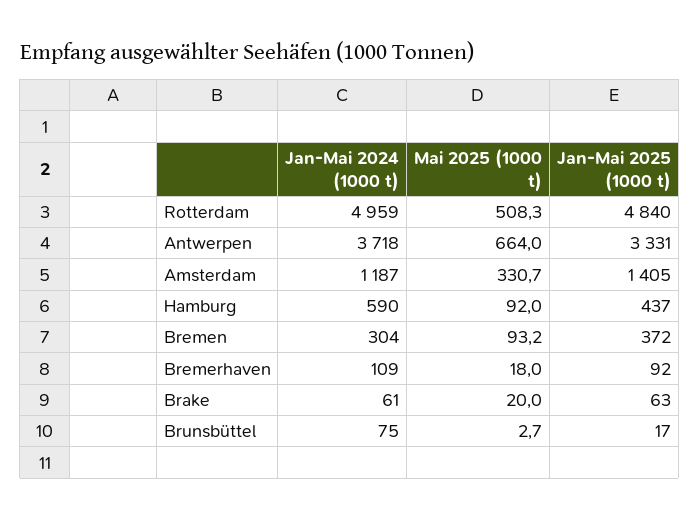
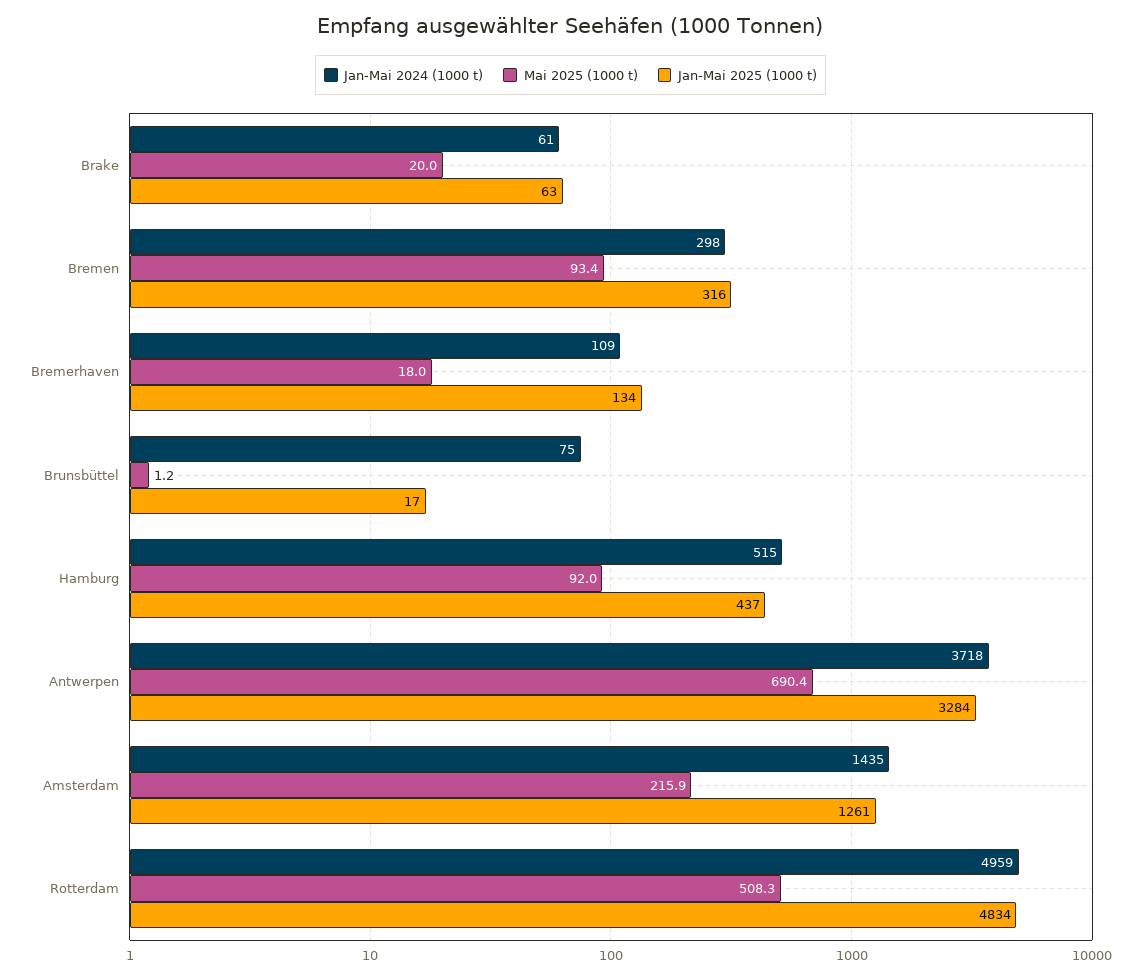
  {
    "Jan-Mai 2024 (1000 t)": {
      "Rotterdam": 4959,
      "Antwerpen": 3718,
-     "Amsterdam": 1187,
+     "Amsterdam": 1435,
-     "Hamburg": 590,
+     "Hamburg": 515,
-     "Bremen": 304,
+     "Bremen": 298,
      "Bremerhaven": 109,
      "Brake": 61,
      "Brunsbüttel": 75
    },
    "Mai 2025 (1000 t)": {
      "Rotterdam": 508.3,
-     "Antwerpen": 664,
+     "Antwerpen": 690.4,
-     "Amsterdam": 330.7,
+     "Amsterdam": 215.9,
      "Hamburg": 92,
-     "Bremen": 93.2,
+     "Bremen": 93.4,
      "Bremerhaven": 18,
      "Brake": 20,
-     "Brunsbüttel": 2.7
+     "Brunsbüttel": 1.2
    },
    "Jan-Mai 2025 (1000 t)": {
-     "Rotterdam": 4840,
+     "Rotterdam": 4834,
-     "Antwerpen": 3331,
+     "Antwerpen": 3284,
-     "Amsterdam": 1405,
+     "Amsterdam": 1261,
      "Hamburg": 437,
-     "Bremen": 372,
+     "Bremen": 316,
-     "Bremerhaven": 92,
+     "Bremerhaven": 134,
      "Brake": 63,
      "Brunsbüttel": 17
    }
  }

